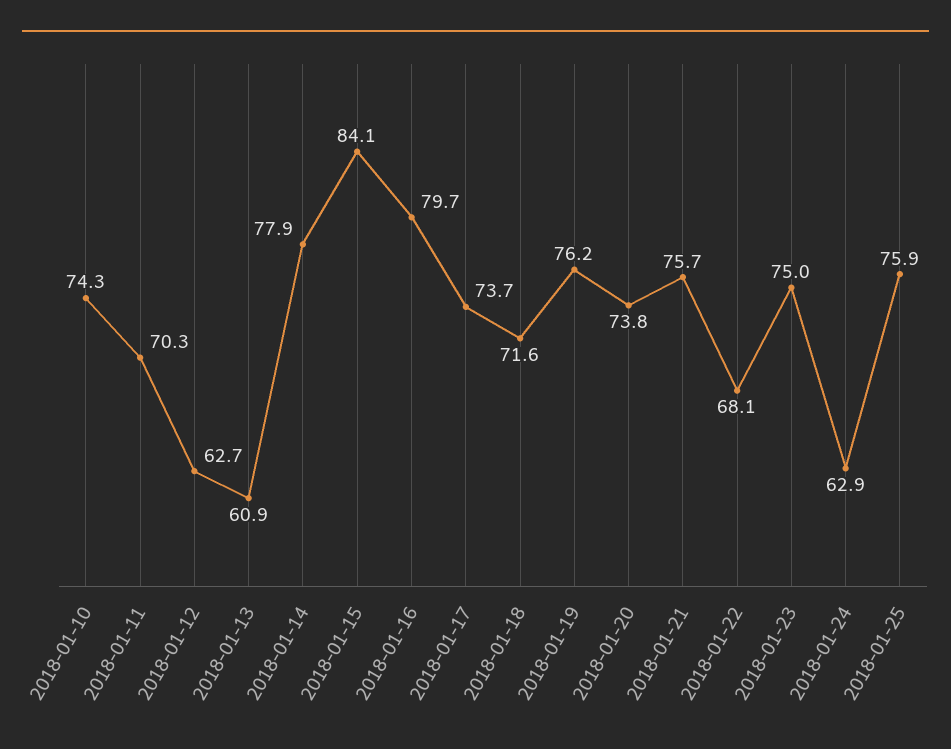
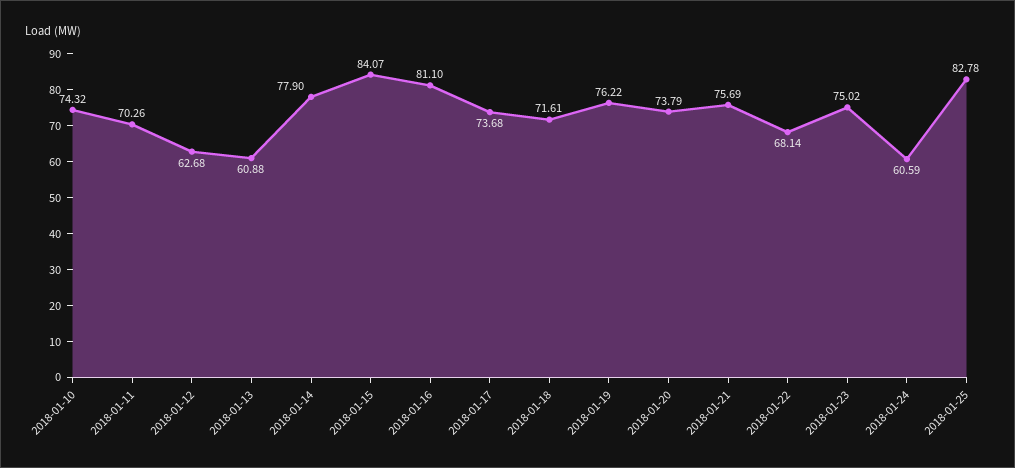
  {
    "2018-01-10": 74.32,
    "2018-01-11": 70.26,
    "2018-01-12": 62.68,
    "2018-01-13": 60.88,
    "2018-01-14": 77.9,
    "2018-01-15": 84.07,
-   "2018-01-16": 79.7,
+   "2018-01-16": 81.1,
    "2018-01-17": 73.68,
    "2018-01-18": 71.61,
    "2018-01-19": 76.22,
    "2018-01-20": 73.79,
    "2018-01-21": 75.69,
    "2018-01-22": 68.14,
    "2018-01-23": 75.02,
-   "2018-01-24": 62.9,
+   "2018-01-24": 60.59,
-   "2018-01-25": 75.9
+   "2018-01-25": 82.78
  }

